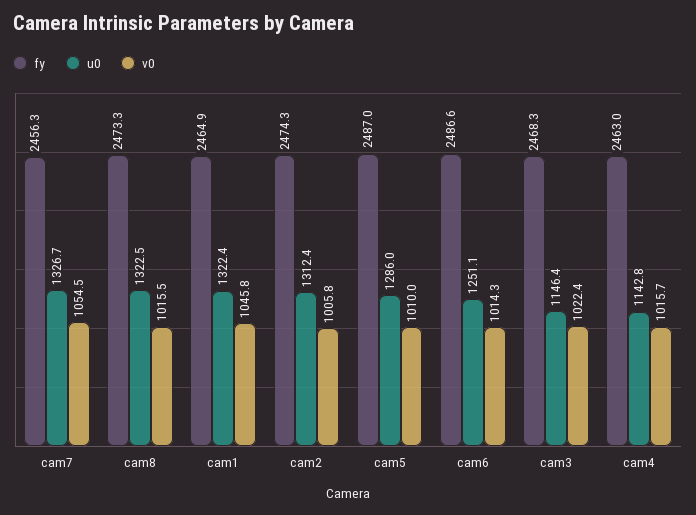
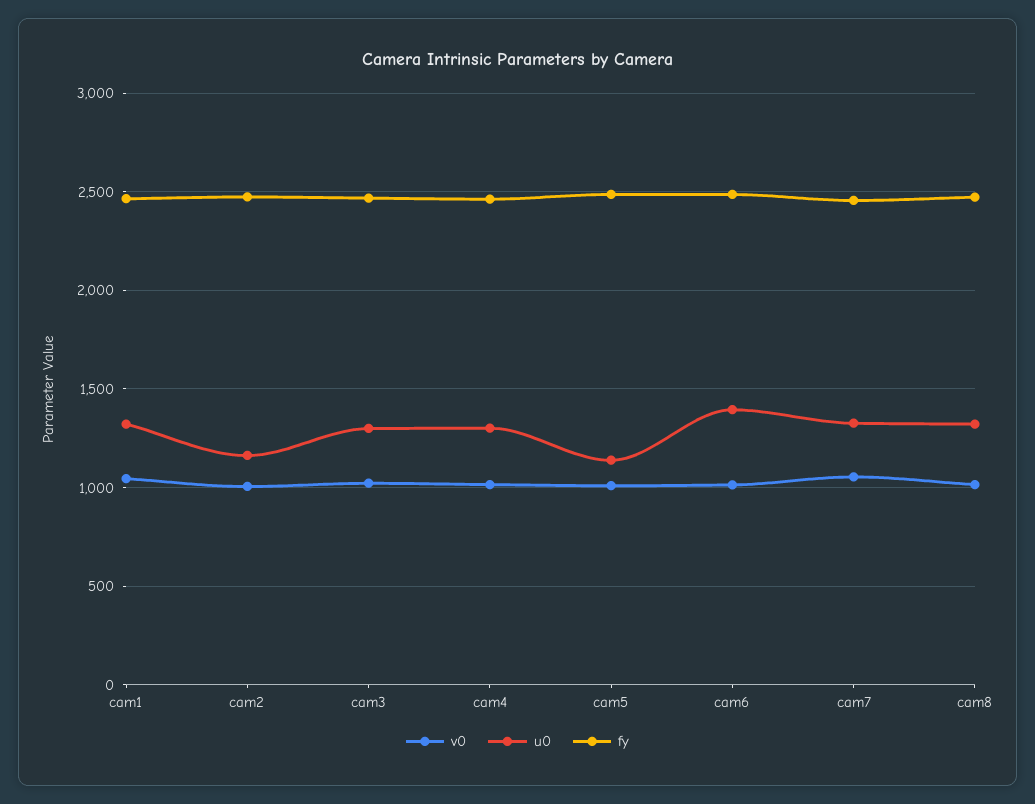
  {
    "fy": {
      "cam7": 2456.3,
      "cam8": 2473.3,
      "cam1": 2464.9,
      "cam2": 2474.3,
      "cam5": 2487,
      "cam6": 2486.6,
      "cam3": 2468.3,
      "cam4": 2463
    },
    "u0": {
      "cam7": 1326.7,
      "cam8": 1322.5,
      "cam1": 1322.4,
-     "cam2": 1312.4,
+     "cam2": 1150,
-     "cam5": 1286,
+     "cam5": 1150,
-     "cam6": 1251.1,
+     "cam6": 1400,
-     "cam3": 1146.4,
+     "cam3": 1300,
-     "cam4": 1142.8
+     "cam4": 1300
    },
    "v0": {
      "cam7": 1054.5,
      "cam8": 1015.5,
      "cam1": 1045.8,
      "cam2": 1005.8,
      "cam5": 1010,
      "cam6": 1014.3,
      "cam3": 1022.4,
      "cam4": 1015.7
    }
  }

